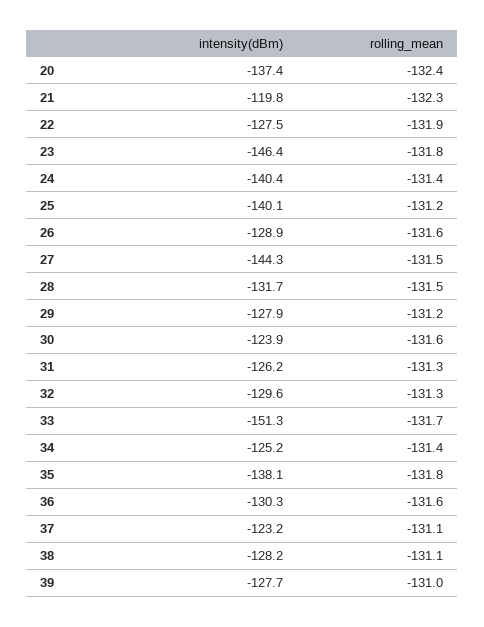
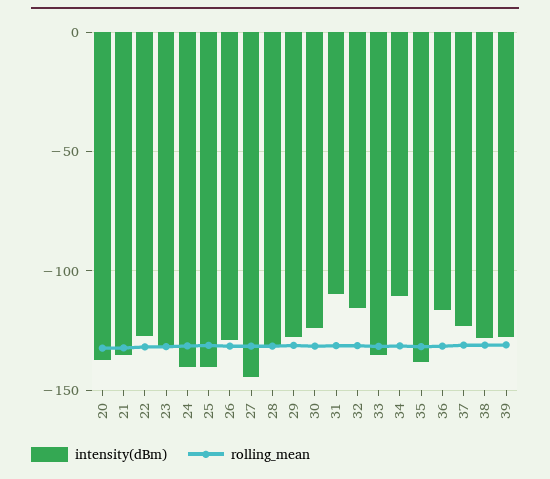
  {
    "intensity(dBm)": {
      "20": -137.4,
-     "21": -119.8,
+     "21": -135,
      "22": -127.5,
-     "23": -146.4,
+     "23": -130,
      "24": -140.4,
      "25": -140.1,
      "26": -128.9,
      "27": -144.3,
      "28": -131.7,
      "29": -127.9,
      "30": -123.9,
-     "31": -126.2,
+     "31": -110,
-     "32": -129.6,
+     "32": -115,
-     "33": -151.3,
+     "33": -135,
-     "34": -125.2,
+     "34": -110,
      "35": -138.1,
-     "36": -130.3,
+     "36": -115,
      "37": -123.2,
      "38": -128.2,
      "39": -127.7
    },
    "rolling_mean": {
      "20": -132.4,
      "21": -132.3,
      "22": -131.9,
      "23": -131.8,
      "24": -131.4,
      "25": -131.2,
      "26": -131.6,
      "27": -131.5,
      "28": -131.5,
      "29": -131.2,
      "30": -131.6,
      "31": -131.3,
      "32": -131.3,
      "33": -131.7,
      "34": -131.4,
      "35": -131.8,
      "36": -131.6,
      "37": -131.1,
      "38": -131.1,
      "39": -131
    }
  }

